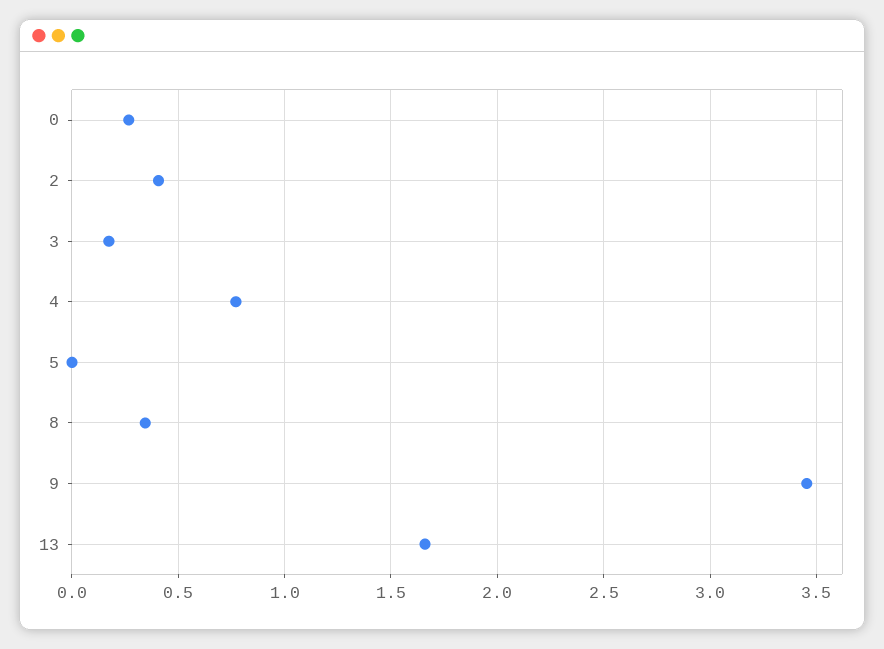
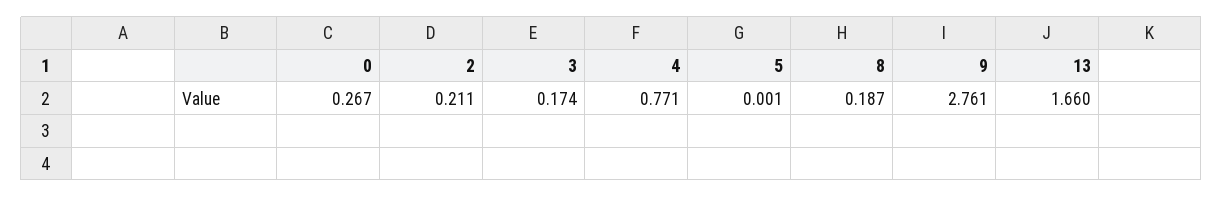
  {
    "0": 0.267,
-   "2": 0.4,
+   "2": 0.211,
    "3": 0.174,
    "4": 0.771,
    "5": 0.001,
-   "8": 0.35,
+   "8": 0.187,
-   "9": 3.45,
+   "9": 2.761,
    "13": 1.66
  }

